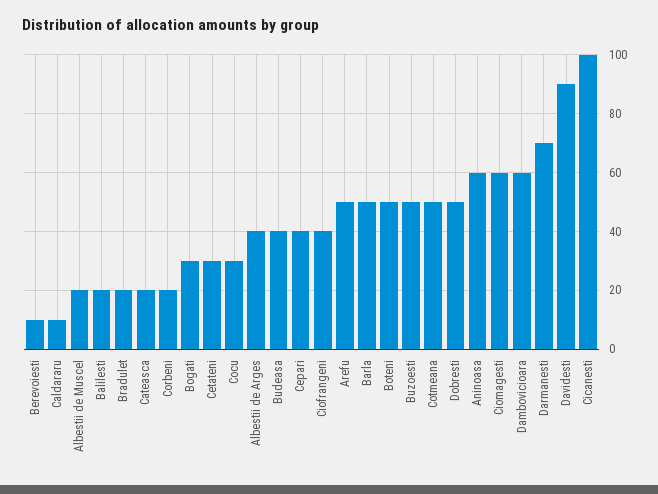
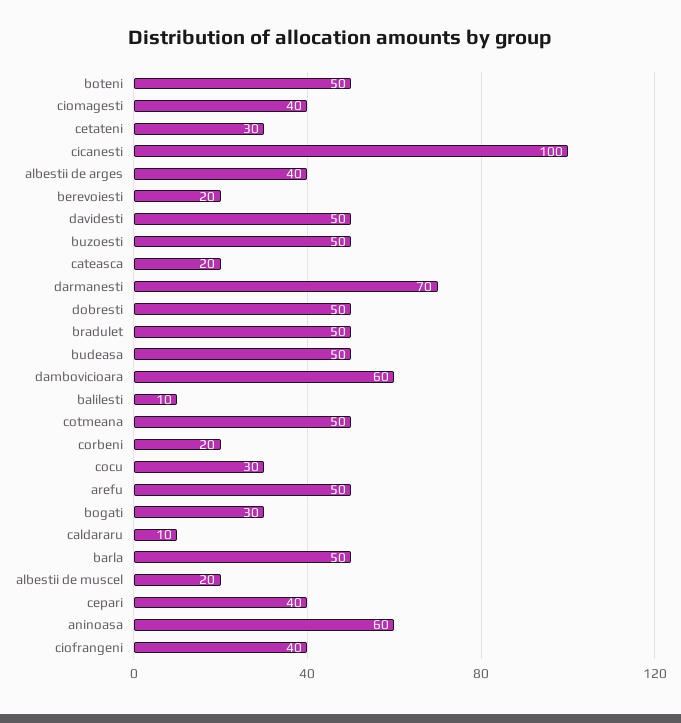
  {
-   "Berevoiesti": 10,
+   "Berevoiesti": 20,
    "Caldararu": 10,
    "Albestii de Muscel": 20,
-   "Balilesti": 20,
+   "Balilesti": 10,
-   "Bradulet": 20,
+   "Bradulet": 50,
    "Cateasca": 20,
    "Corbeni": 20,
    "Bogati": 30,
    "Cetateni": 30,
    "Cocu": 30,
    "Albestii de Arges": 40,
-   "Budeasa": 40,
+   "Budeasa": 50,
    "Cepari": 40,
    "Ciofrangeni": 40,
    "Arefu": 50,
    "Barla": 50,
    "Boteni": 50,
    "Buzoesti": 50,
    "Cotmeana": 50,
    "Dobresti": 50,
    "Aninoasa": 60,
-   "Ciomagesti": 60,
+   "Ciomagesti": 40,
    "Dambovicioara": 60,
    "Darmanesti": 70,
-   "Davidesti": 90,
+   "Davidesti": 50,
    "Cicanesti": 100
  }

